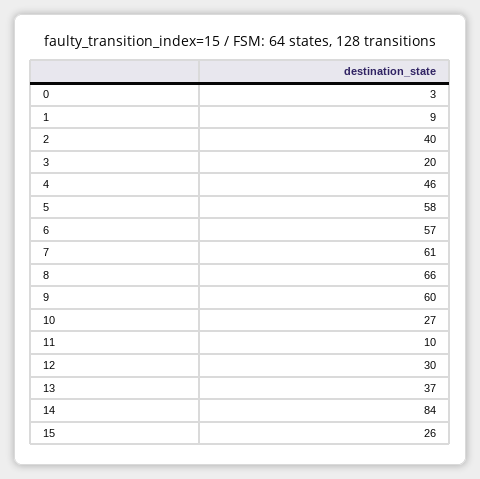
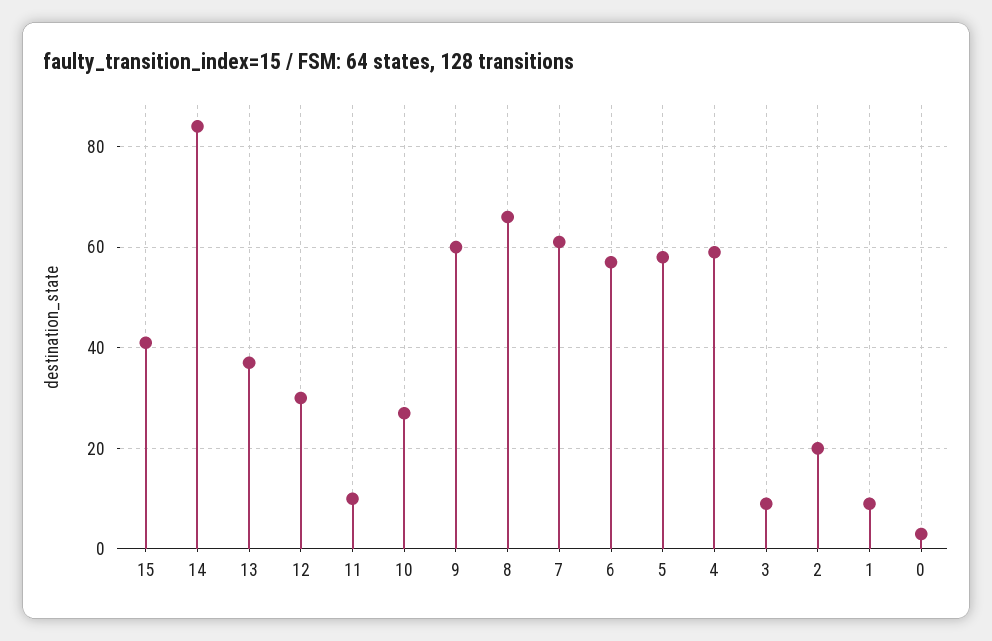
  {
    "0": 3,
    "1": 9,
-   "2": 40,
+   "2": 20,
-   "3": 20,
+   "3": 10,
-   "4": 46,
+   "4": 60,
    "5": 58,
    "6": 57,
    "7": 61,
    "8": 66,
    "9": 60,
    "10": 27,
    "11": 10,
    "12": 30,
    "13": 37,
    "14": 84,
-   "15": 26
+   "15": 40
  }

